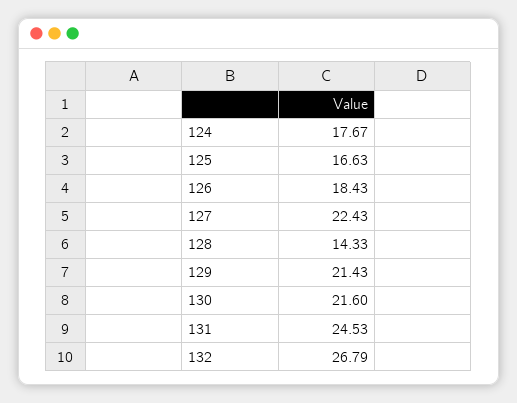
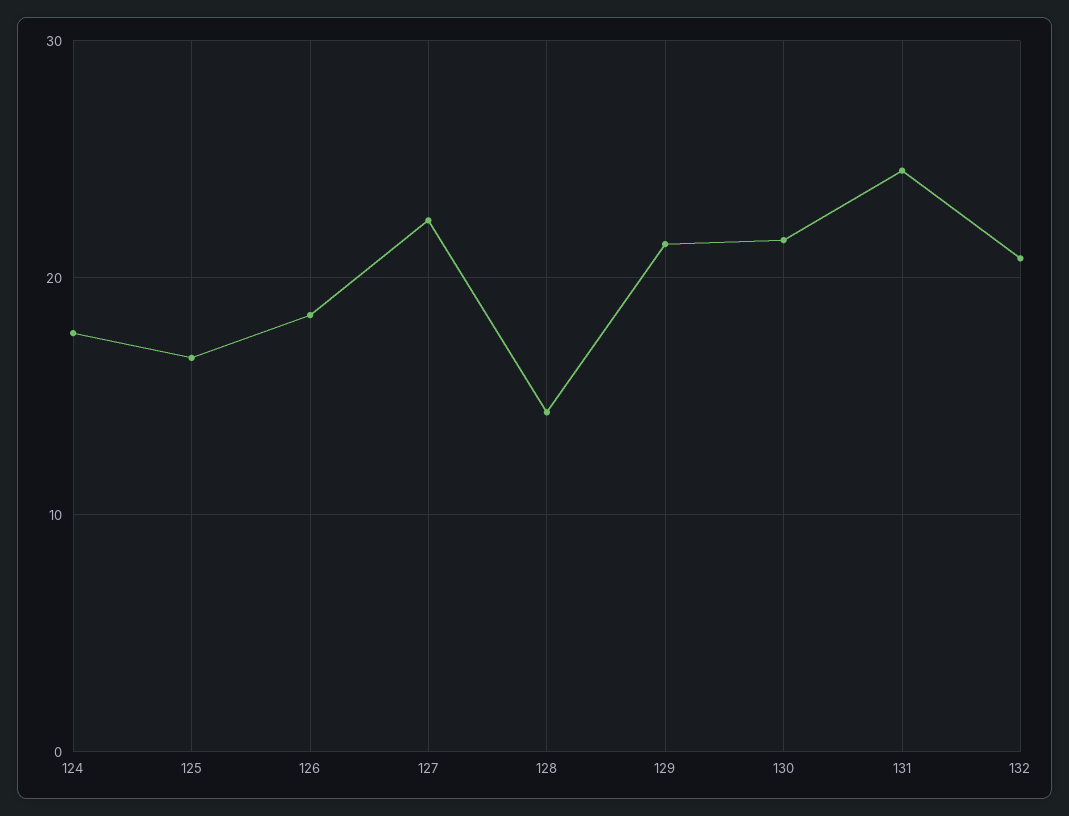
  {
    "124": 17.67,
    "125": 16.63,
    "126": 18.43,
    "127": 22.43,
    "128": 14.33,
    "129": 21.43,
    "130": 21.6,
    "131": 24.53,
-   "132": 26.79
+   "132": 21
  }

